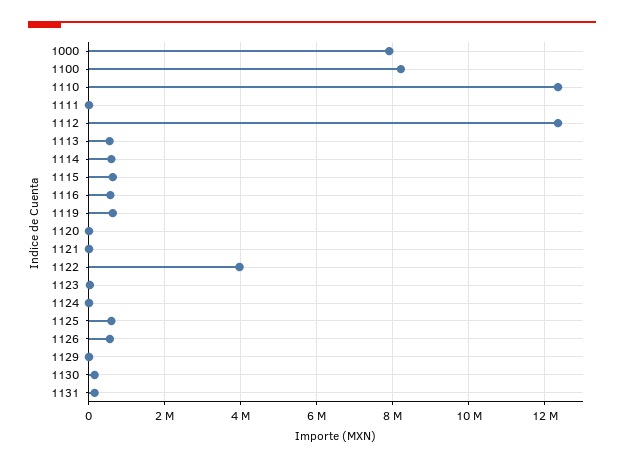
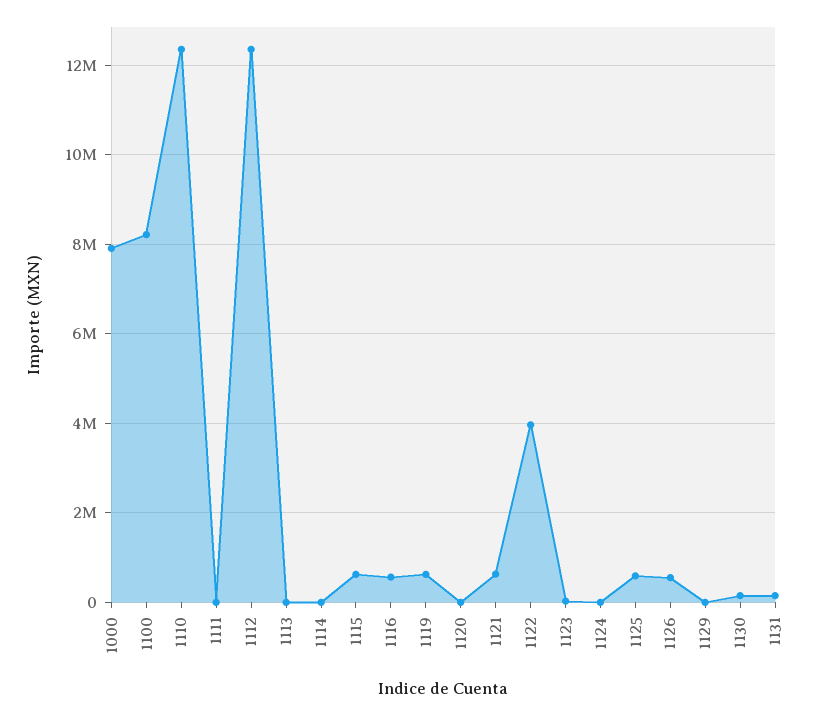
  {
    "1000": 8000000,
    "1100": 8200000,
    "1110": 12400000,
    "1111": 0,
    "1112": 12400000,
-   "1113": 600000,
+   "1113": 0,
-   "1114": 600000,
+   "1114": 0,
    "1115": 600000,
    "1116": 600000,
    "1119": 600000,
    "1120": 0,
-   "1121": 0,
+   "1121": 600000,
    "1122": 4000000,
    "1123": 0,
    "1124": 0,
    "1125": 600000,
    "1126": 600000,
    "1129": 0,
    "1130": 200000,
    "1131": 200000
  }

